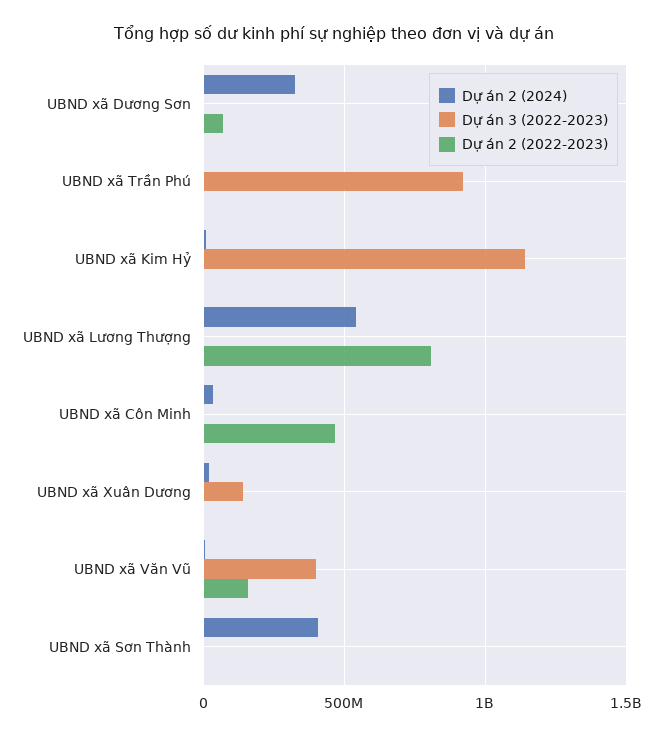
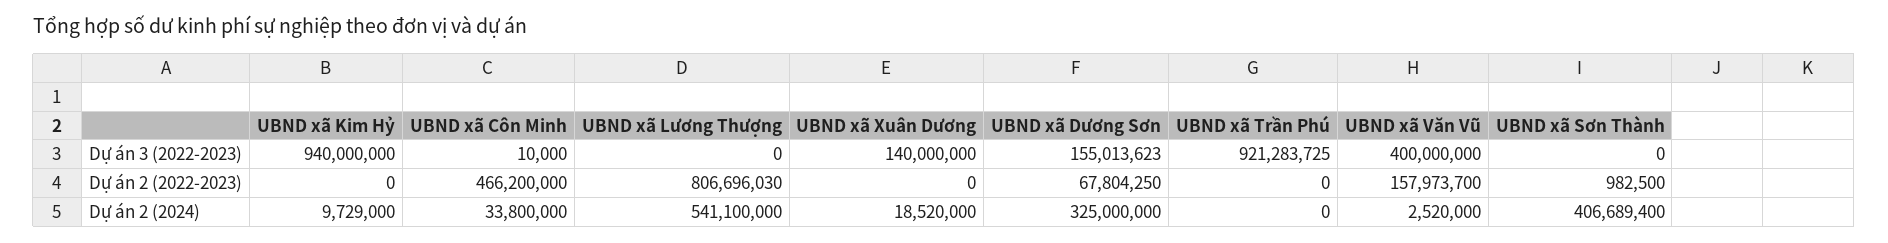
  {
    "Dự án 2 (2024)": {
      "UBND xã Dương Sơn": 325000000,
      "UBND xã Trần Phú": 0,
      "UBND xã Kim Hỷ": 9729000,
      "UBND xã Lương Thượng": 541100000,
      "UBND xã Côn Minh": 33800000,
      "UBND xã Xuân Dương": 18520000,
      "UBND xã Văn Vũ": 2520000,
      "UBND xã Sơn Thành": 406689400
    },
    "Dự án 3 (2022-2023)": {
-     "UBND xã Dương Sơn": 0,
+     "UBND xã Dương Sơn": 155013623,
      "UBND xã Trần Phú": 921283725,
-     "UBND xã Kim Hỷ": 1150000000,
+     "UBND xã Kim Hỷ": 940000000,
      "UBND xã Lương Thượng": 0,
      "UBND xã Côn Minh": 10000,
      "UBND xã Xuân Dương": 140000000,
      "UBND xã Văn Vũ": 400000000,
      "UBND xã Sơn Thành": 0
    },
    "Dự án 2 (2022-2023)": {
      "UBND xã Dương Sơn": 67804250,
      "UBND xã Trần Phú": 0,
      "UBND xã Kim Hỷ": 0,
      "UBND xã Lương Thượng": 806696030,
      "UBND xã Côn Minh": 466200000,
      "UBND xã Xuân Dương": 0,
      "UBND xã Văn Vũ": 157973700,
      "UBND xã Sơn Thành": 982500
    }
  }

